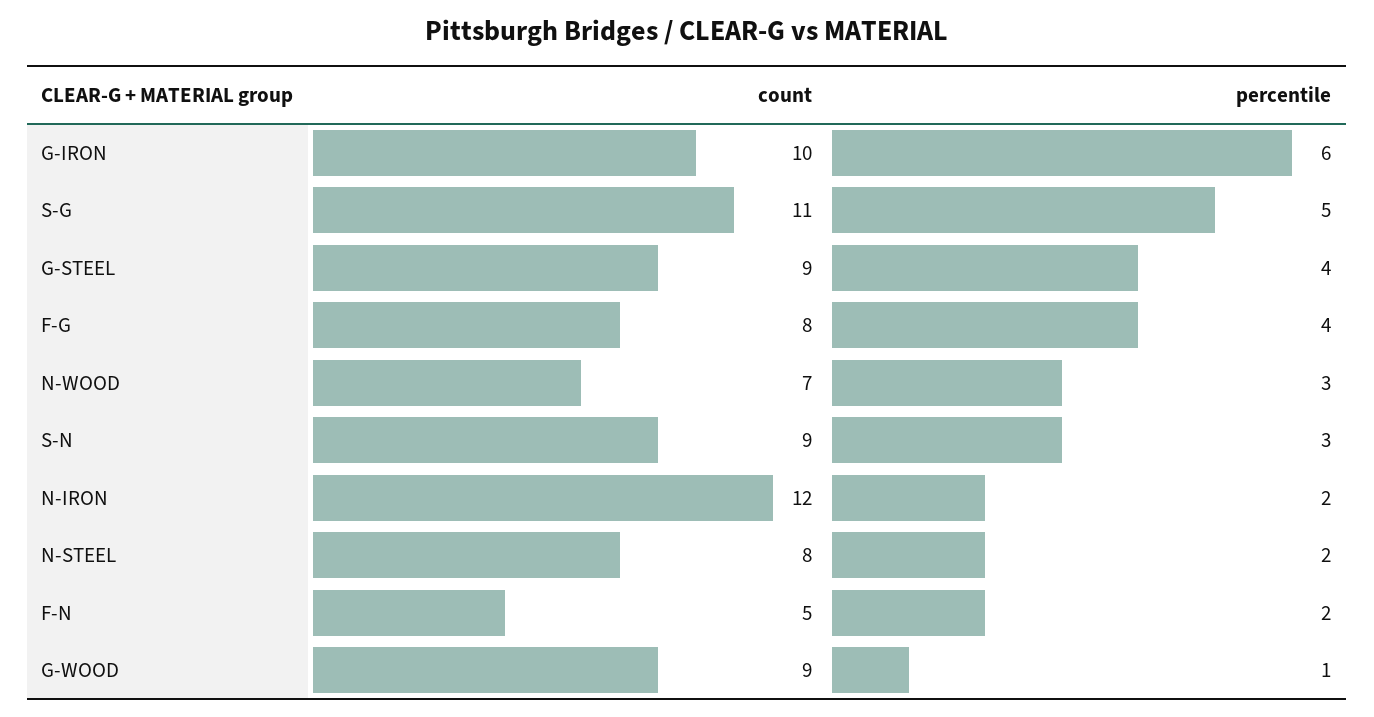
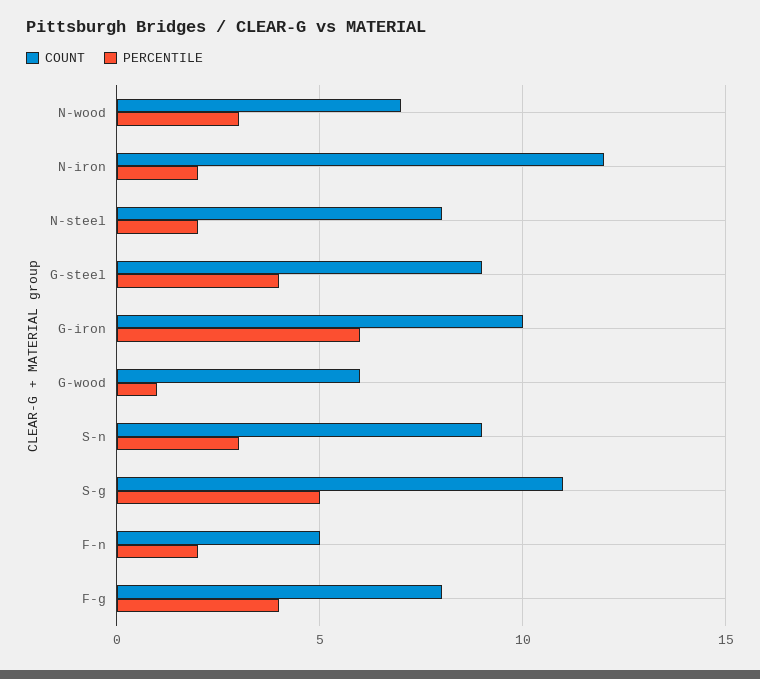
  {
    "count": {
      "G-IRON": 10,
      "S-G": 11,
      "G-STEEL": 9,
      "F-G": 8,
      "N-WOOD": 7,
      "S-N": 9,
      "N-IRON": 12,
      "N-STEEL": 8,
      "F-N": 5,
-     "G-WOOD": 9
+     "G-WOOD": 6
    },
    "percentile": {
      "G-IRON": 6,
      "S-G": 5,
      "G-STEEL": 4,
      "F-G": 4,
      "N-WOOD": 3,
      "S-N": 3,
      "N-IRON": 2,
      "N-STEEL": 2,
      "F-N": 2,
      "G-WOOD": 1
    }
  }

